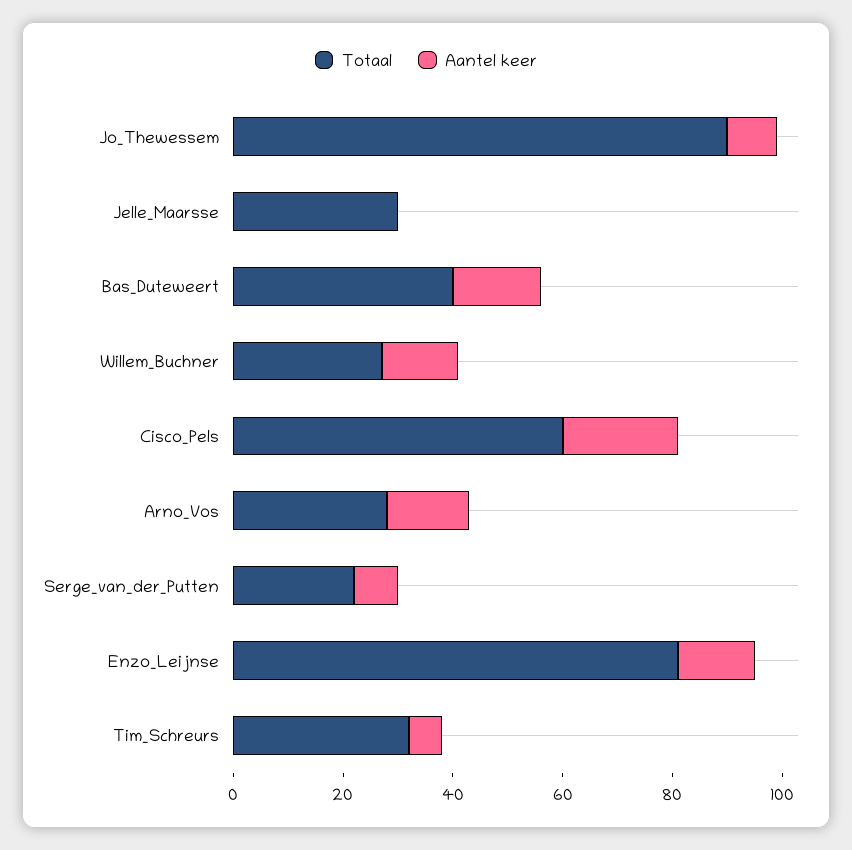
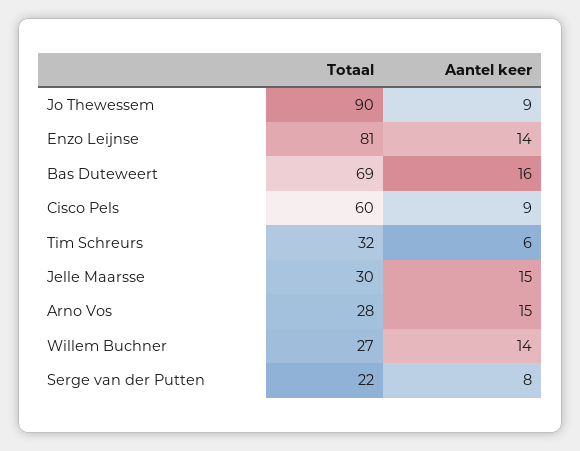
  {
    "Totaal": {
      "Jo_Thewessem": 90,
      "Jelle_Maarsse": 30,
-     "Bas_Duteweert": 40,
+     "Bas_Duteweert": 69,
      "Willem_Buchner": 27,
      "Cisco_Pels": 60,
      "Arno_Vos": 28,
      "Serge_van_der_Putten": 22,
      "Enzo_Leijnse": 81,
      "Tim_Schreurs": 32
    },
    "Aantel keer": {
      "Jo_Thewessem": 9,
-     "Jelle_Maarsse": 0,
+     "Jelle_Maarsse": 15,
      "Bas_Duteweert": 16,
      "Willem_Buchner": 14,
-     "Cisco_Pels": 20,
+     "Cisco_Pels": 9,
      "Arno_Vos": 15,
      "Serge_van_der_Putten": 8,
      "Enzo_Leijnse": 14,
      "Tim_Schreurs": 6
    }
  }

